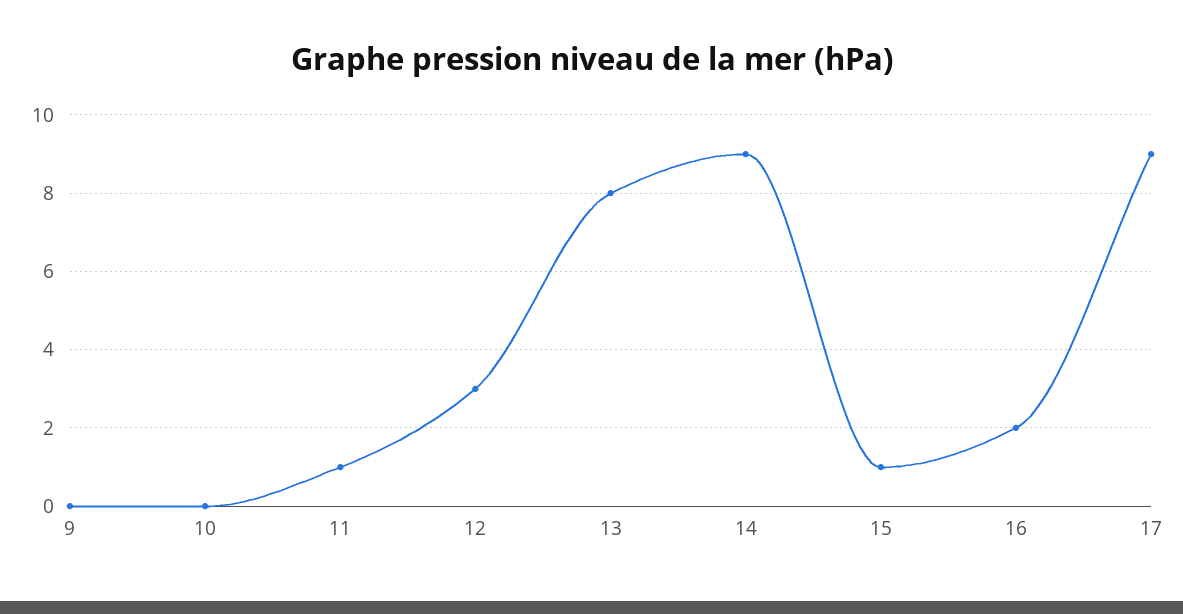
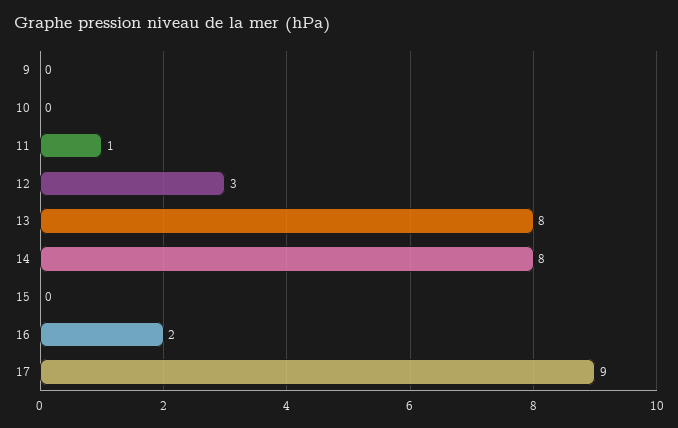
  {
    "9": 0,
    "10": 0,
    "11": 1,
    "12": 3,
    "13": 8,
-   "14": 9,
+   "14": 8,
-   "15": 1,
+   "15": 0,
    "16": 2,
    "17": 9
  }

